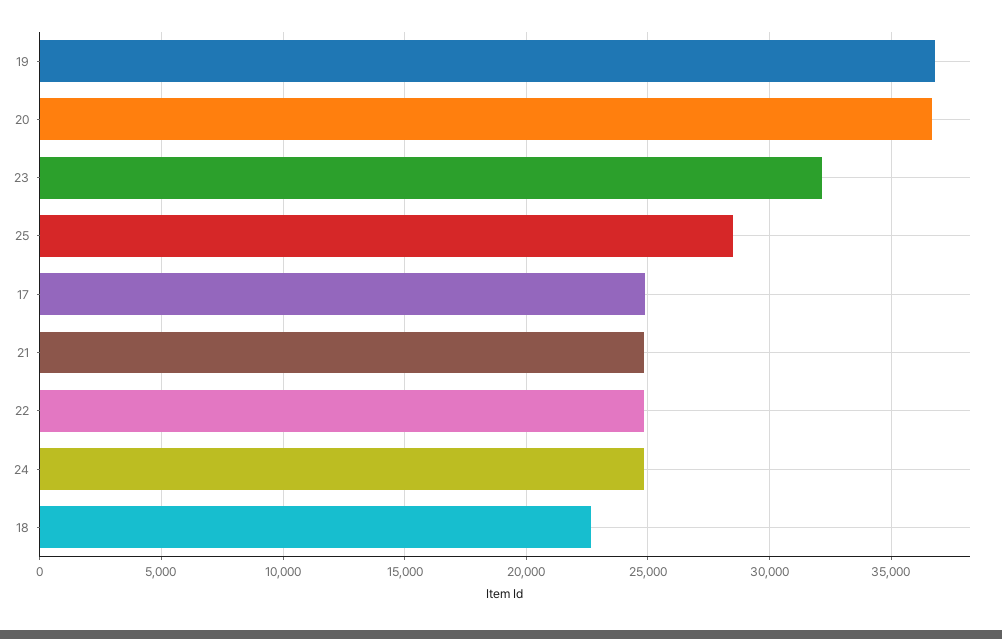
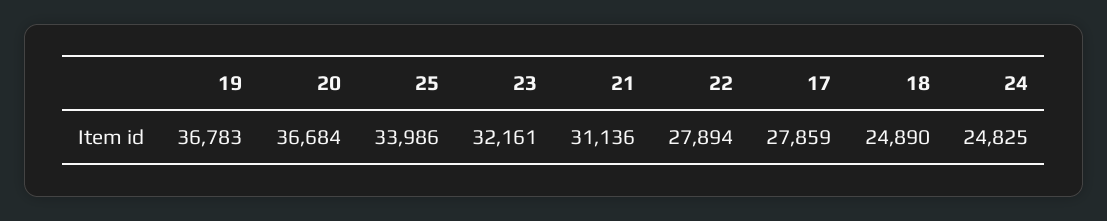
  {
    "19": 36783,
    "20": 36684,
    "23": 32161,
-   "25": 28500,
+   "25": 33986,
-   "17": 25000,
+   "17": 27859,
-   "21": 25000,
+   "21": 31136,
-   "22": 25000,
+   "22": 27894,
    "24": 24825,
-   "18": 22500
+   "18": 24890
  }

